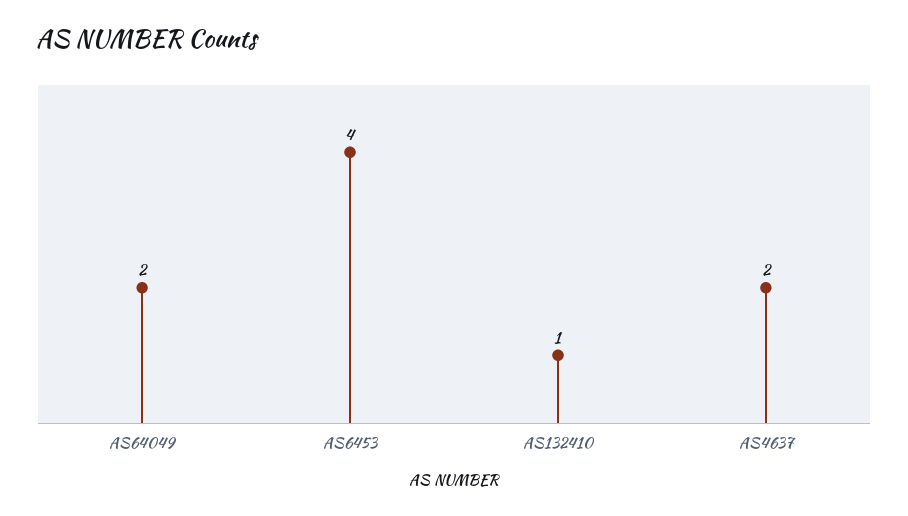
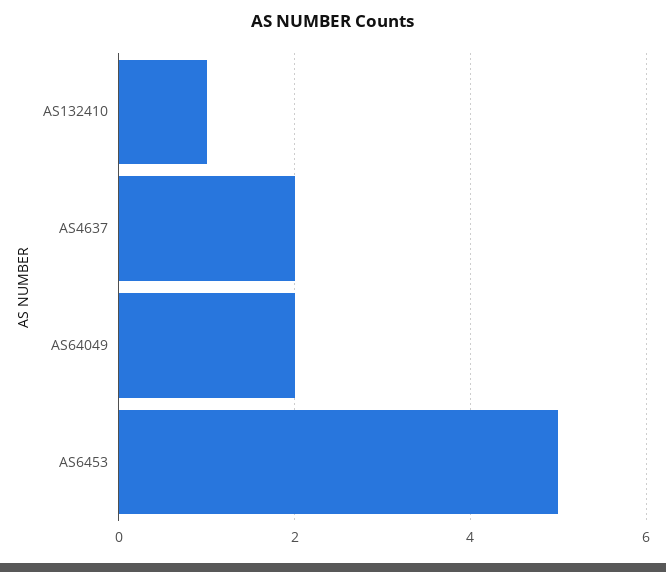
  {
    "AS64049": 2,
-   "AS6453": 4,
+   "AS6453": 5,
    "AS132410": 1,
    "AS4637": 2
  }

